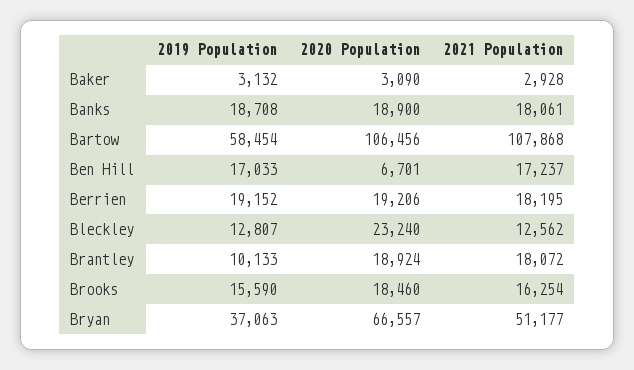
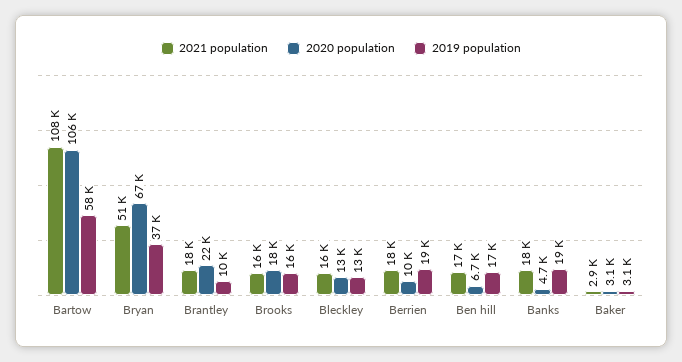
  {
    "2019 Population": {
      "Baker": 3132,
      "Banks": 18708,
      "Bartow": 58454,
      "Ben Hill": 17033,
      "Berrien": 19152,
      "Bleckley": 12807,
      "Brantley": 10133,
      "Brooks": 15590,
      "Bryan": 37063
    },
    "2020 Population": {
      "Baker": 3090,
-     "Banks": 18900,
+     "Banks": 4700,
      "Bartow": 106456,
      "Ben Hill": 6701,
-     "Berrien": 19206,
+     "Berrien": 10000,
-     "Bleckley": 23240,
+     "Bleckley": 13000,
-     "Brantley": 18924,
+     "Brantley": 22000,
      "Brooks": 18460,
      "Bryan": 66557
    },
    "2021 Population": {
      "Baker": 2928,
      "Banks": 18061,
      "Bartow": 107868,
      "Ben Hill": 17237,
      "Berrien": 18195,
-     "Bleckley": 12562,
+     "Bleckley": 16000,
      "Brantley": 18072,
      "Brooks": 16254,
      "Bryan": 51177
    }
  }

